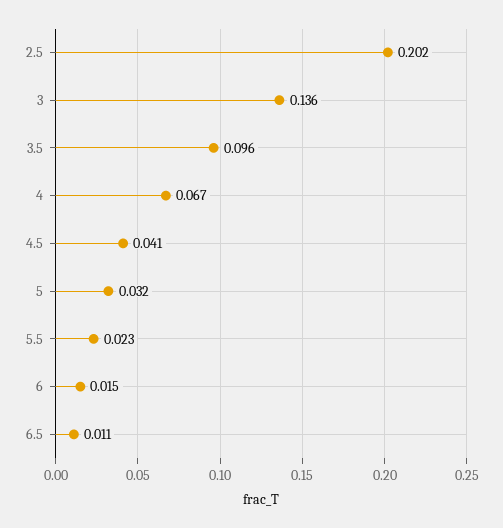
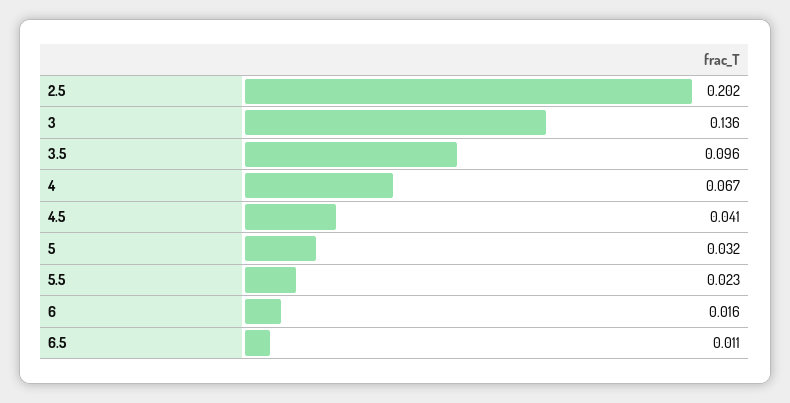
  {
    "2.5": 0.202,
    "3": 0.136,
    "3.5": 0.096,
    "4": 0.067,
    "4.5": 0.041,
    "5": 0.032,
    "5.5": 0.023,
-   "6": 0.015,
+   "6": 0.016,
    "6.5": 0.011
  }

